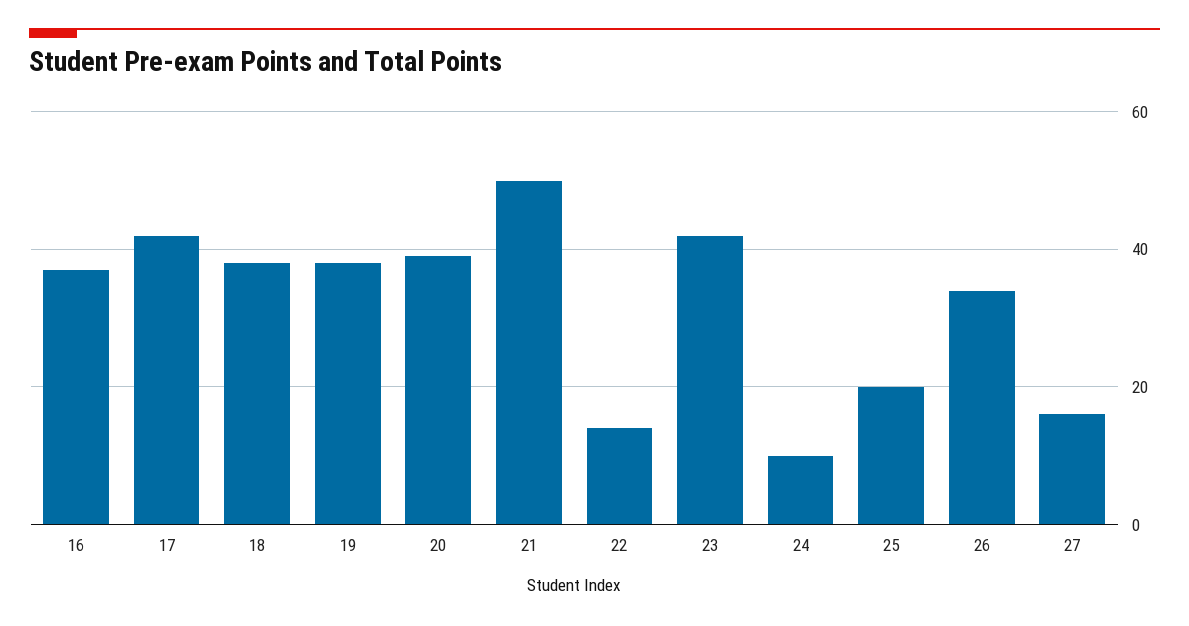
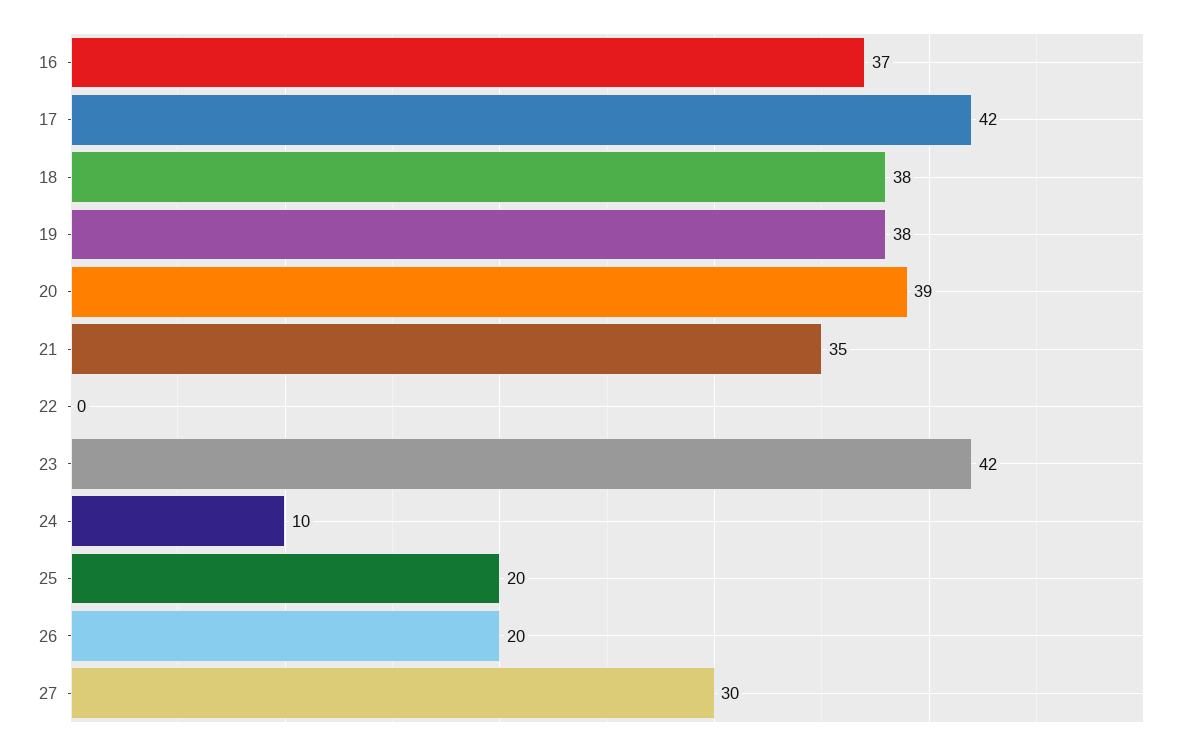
  {
    "16": 37,
    "17": 42,
    "18": 38,
    "19": 38,
    "20": 39,
-   "21": 50,
+   "21": 35,
-   "22": 15,
+   "22": 0,
    "23": 42,
    "24": 10,
    "25": 20,
-   "26": 35,
+   "26": 20,
-   "27": 15
+   "27": 30
  }

